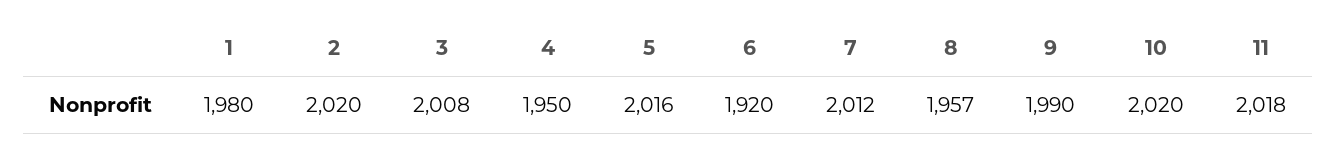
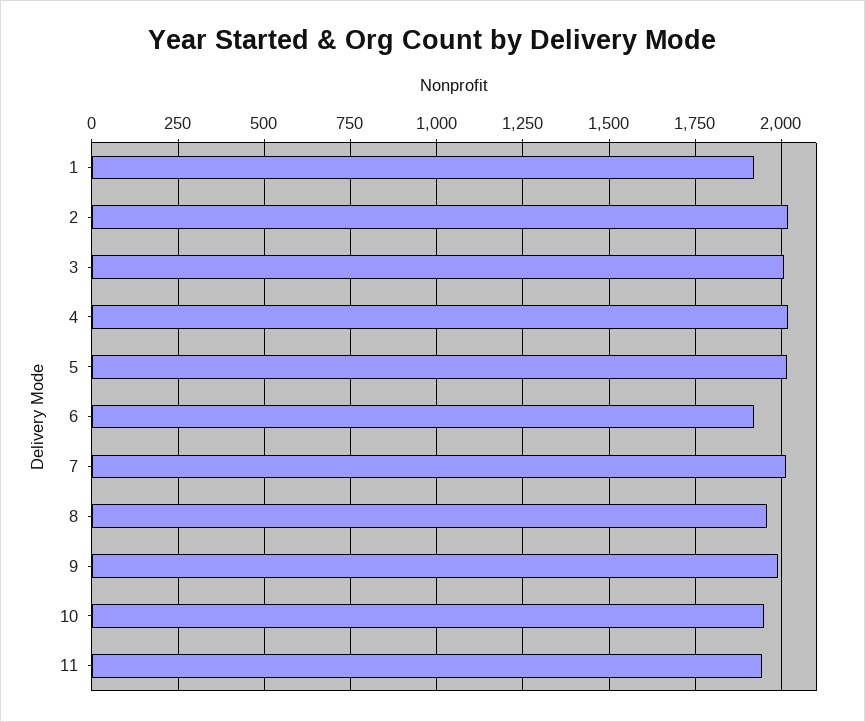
  {
-   "1": 1980,
+   "1": 1925,
    "2": 2020,
    "3": 2008,
-   "4": 1950,
+   "4": 2025,
    "5": 2016,
    "6": 1920,
    "7": 2012,
    "8": 1957,
    "9": 1990,
-   "10": 2020,
+   "10": 1950,
-   "11": 2018
+   "11": 1950
  }

